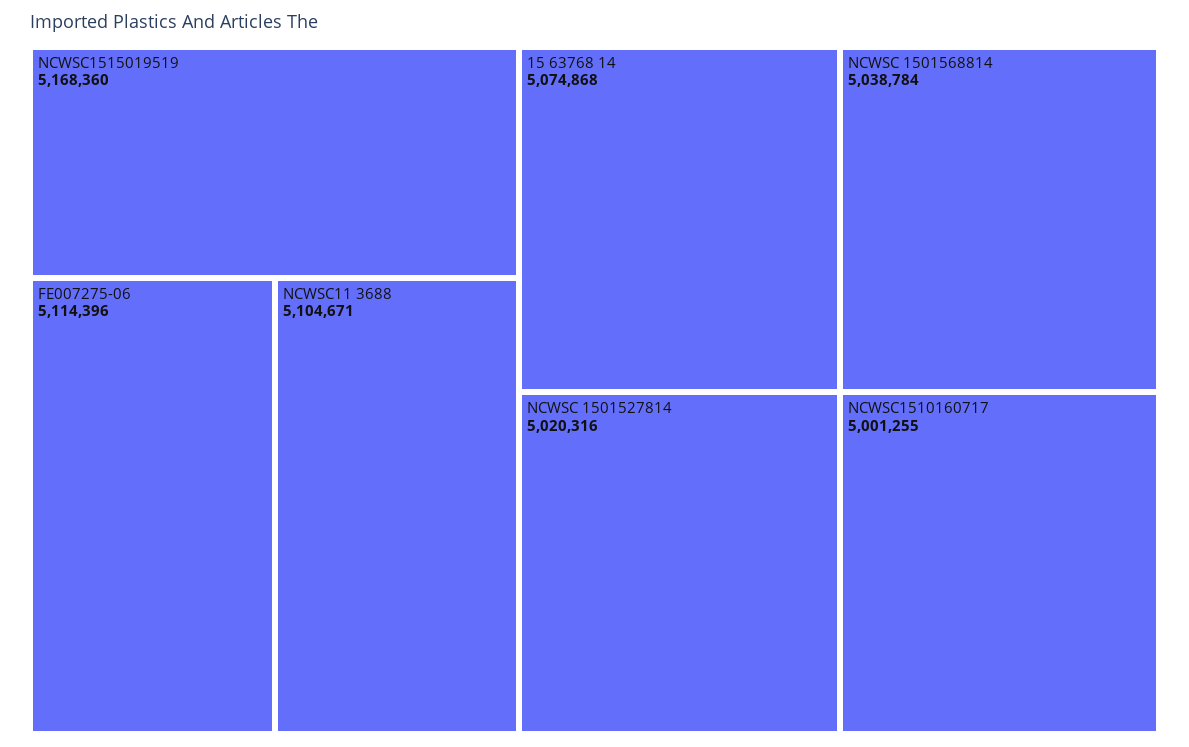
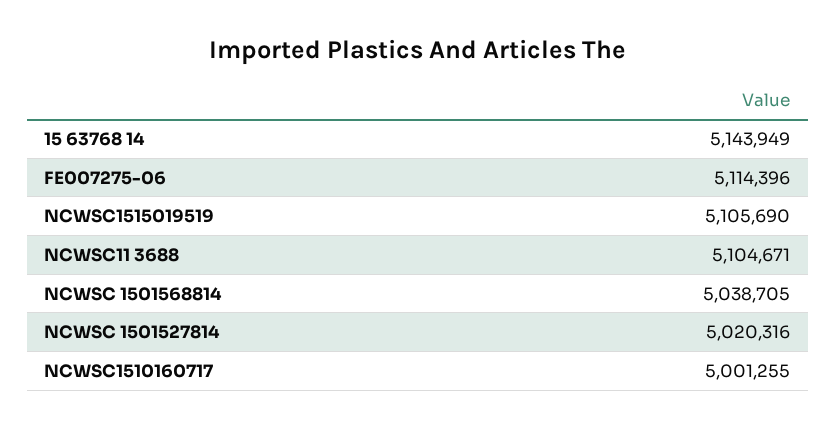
  {
-   "NCWSC1515019519": 5168360,
+   "NCWSC1515019519": 5105690,
    "FE007275-06": 5114396,
    "NCWSC11 3688": 5104671,
-   "15 63768 14": 5074868,
+   "15 63768 14": 5143949,
-   "NCWSC 1501568814": 5038784,
+   "NCWSC 1501568814": 5038705,
    "NCWSC 1501527814": 5020316,
    "NCWSC1510160717": 5001255
  }

